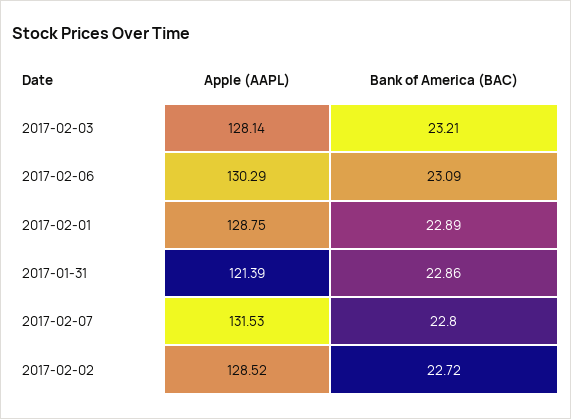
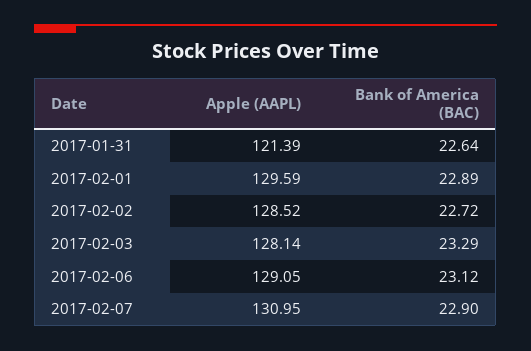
  {
    "Apple (AAPL)": {
      "2017-02-03": 128.14,
-     "2017-02-06": 130.29,
+     "2017-02-06": 129.05,
-     "2017-02-01": 128.75,
+     "2017-02-01": 129.59,
      "2017-01-31": 121.39,
-     "2017-02-07": 131.53,
+     "2017-02-07": 130.95,
      "2017-02-02": 128.52
    },
    "Bank of America (BAC)": {
-     "2017-02-03": 23.21,
+     "2017-02-03": 23.29,
-     "2017-02-06": 23.09,
+     "2017-02-06": 23.12,
      "2017-02-01": 22.89,
-     "2017-01-31": 22.86,
+     "2017-01-31": 22.64,
-     "2017-02-07": 22.8,
+     "2017-02-07": 22.9,
      "2017-02-02": 22.72
    }
  }

